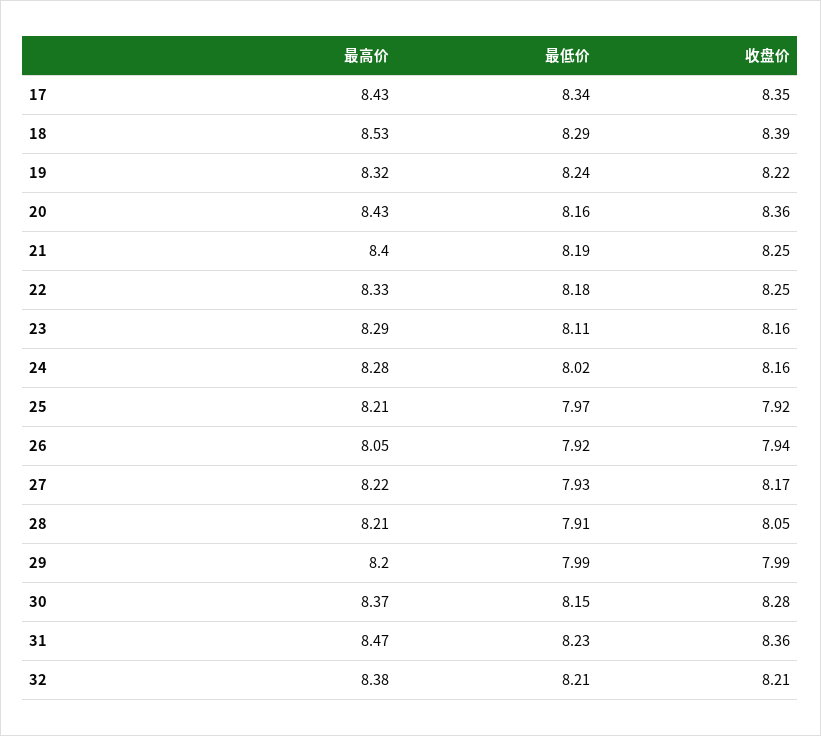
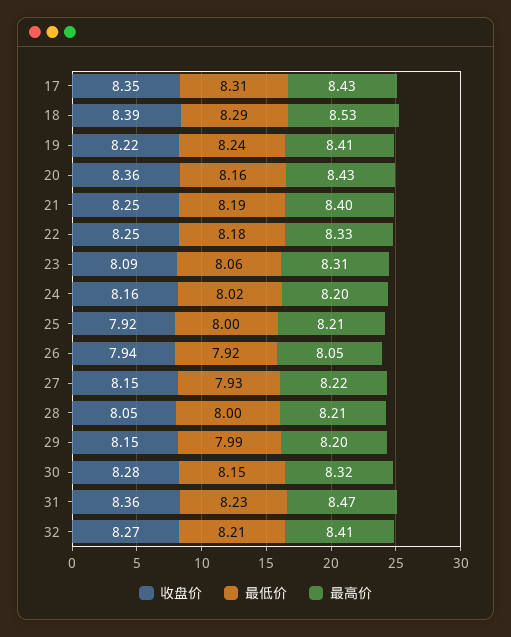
  {
    "最高价": {
      "17": 8.43,
      "18": 8.53,
-     "19": 8.32,
+     "19": 8.41,
      "20": 8.43,
      "21": 8.4,
      "22": 8.33,
-     "23": 8.29,
+     "23": 8.31,
-     "24": 8.28,
+     "24": 8.2,
      "25": 8.21,
      "26": 8.05,
      "27": 8.22,
      "28": 8.21,
      "29": 8.2,
-     "30": 8.37,
+     "30": 8.32,
      "31": 8.47,
-     "32": 8.38
+     "32": 8.41
    },
    "最低价": {
-     "17": 8.34,
+     "17": 8.31,
      "18": 8.29,
      "19": 8.24,
      "20": 8.16,
      "21": 8.19,
      "22": 8.18,
-     "23": 8.11,
+     "23": 8.06,
      "24": 8.02,
-     "25": 7.97,
+     "25": 8,
      "26": 7.92,
      "27": 7.93,
-     "28": 7.91,
+     "28": 8,
      "29": 7.99,
      "30": 8.15,
      "31": 8.23,
      "32": 8.21
    },
    "收盘价": {
      "17": 8.35,
      "18": 8.39,
      "19": 8.22,
      "20": 8.36,
      "21": 8.25,
      "22": 8.25,
-     "23": 8.16,
+     "23": 8.09,
      "24": 8.16,
      "25": 7.92,
      "26": 7.94,
-     "27": 8.17,
+     "27": 8.15,
      "28": 8.05,
-     "29": 7.99,
+     "29": 8.15,
      "30": 8.28,
      "31": 8.36,
-     "32": 8.21
+     "32": 8.27
    }
  }

